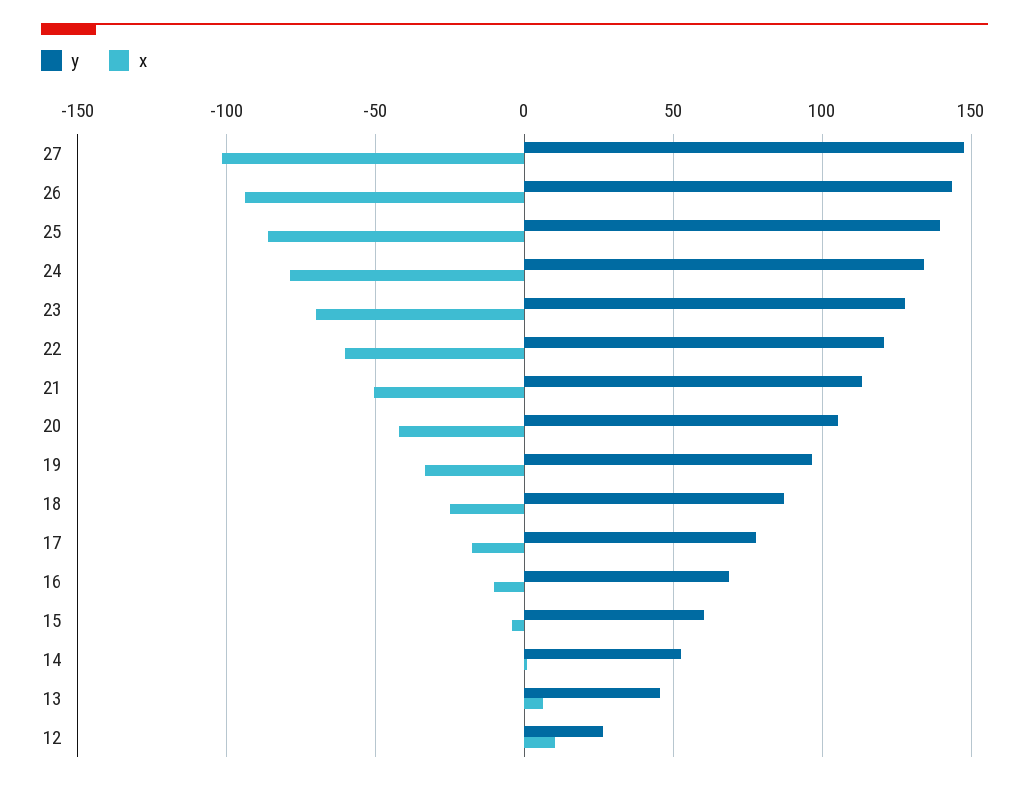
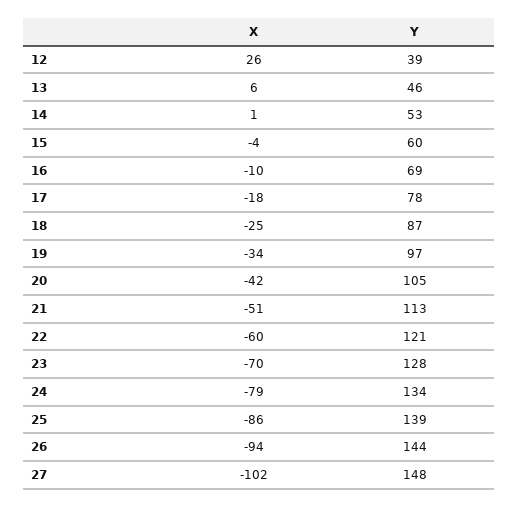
  {
    "y": {
      "27": 148,
      "26": 144,
      "25": 139,
      "24": 134,
      "23": 128,
      "22": 121,
      "21": 113,
      "20": 105,
      "19": 97,
      "18": 87,
      "17": 78,
      "16": 69,
      "15": 60,
      "14": 53,
      "13": 46,
-     "12": 25
+     "12": 39
    },
    "x": {
      "27": -102,
      "26": -94,
      "25": -86,
      "24": -79,
      "23": -70,
      "22": -60,
      "21": -51,
      "20": -42,
      "19": -34,
      "18": -25,
      "17": -18,
      "16": -10,
      "15": -4,
      "14": 1,
      "13": 6,
-     "12": 10
+     "12": 26
    }
  }

